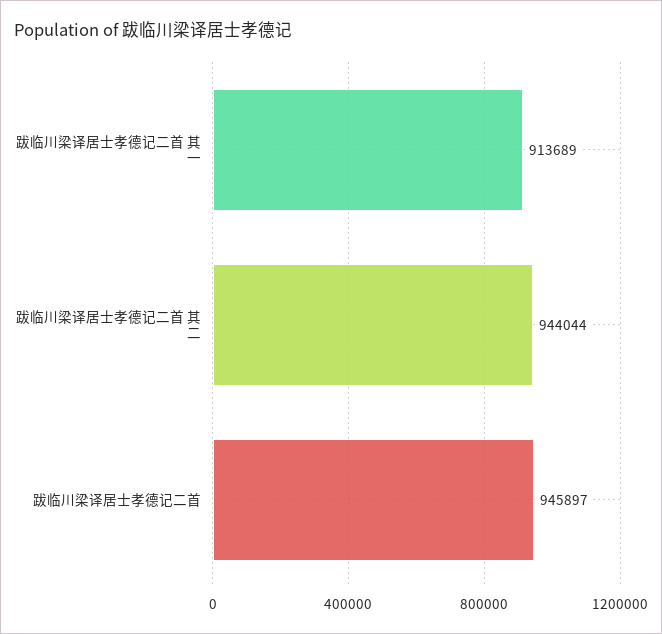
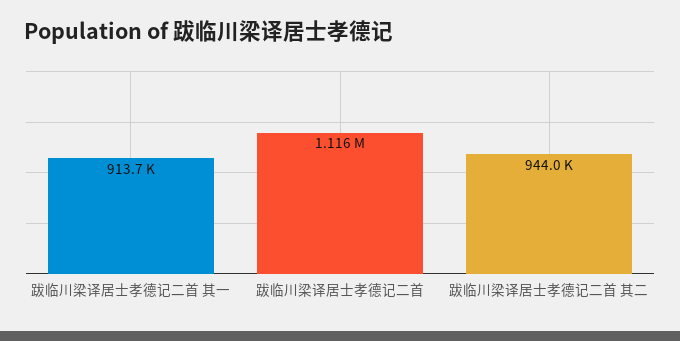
  {
    "跋临川梁译居士孝德记二首 其一": 913689,
    "跋临川梁译居士孝德记二首 其二": 944044,
-   "跋临川梁译居士孝德记二首": 945897
+   "跋临川梁译居士孝德记二首": 1116000
  }

